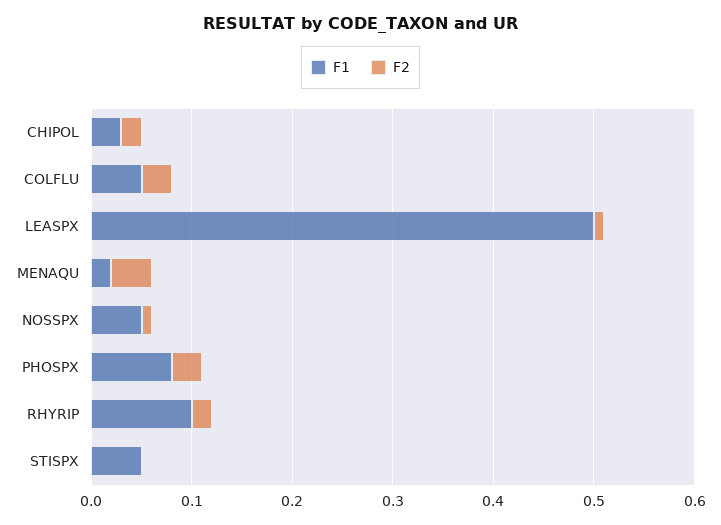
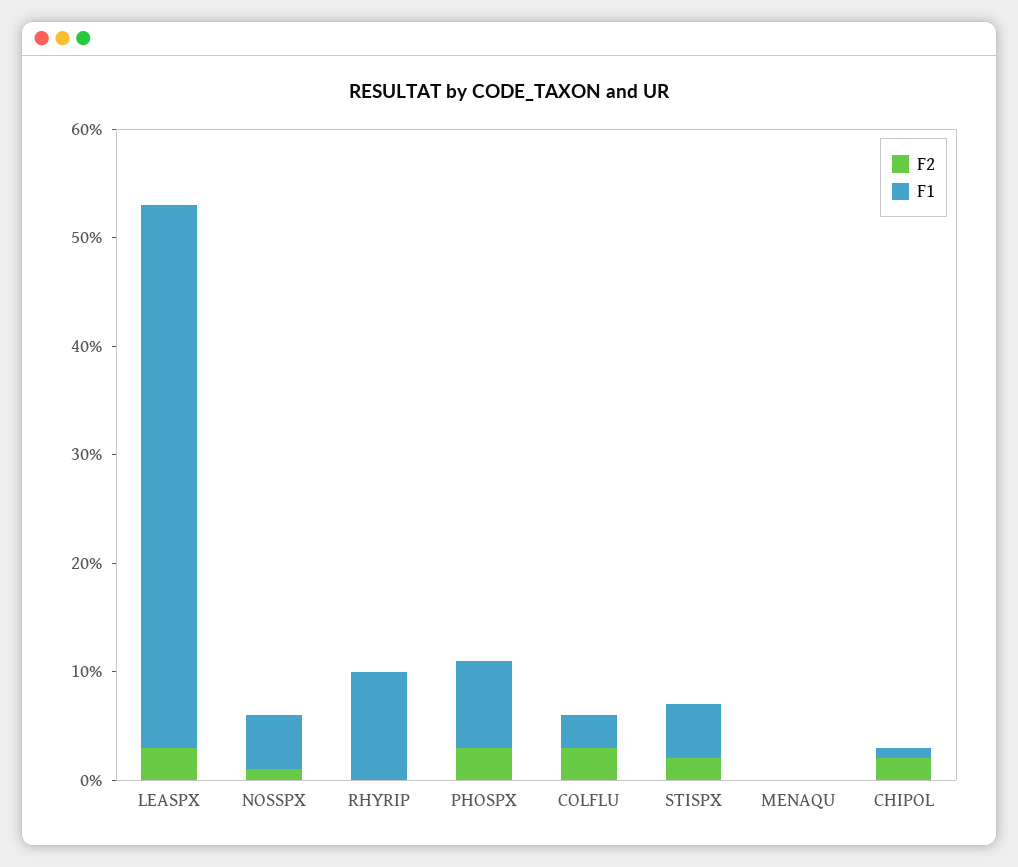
  {
    "F1": {
-     "CHIPOL": 0.03,
+     "CHIPOL": 0.01,
-     "COLFLU": 0.05,
+     "COLFLU": 0.03,
      "LEASPX": 0.5,
-     "MENAQU": 0.02,
+     "MENAQU": 0,
      "NOSSPX": 0.05,
      "PHOSPX": 0.08,
      "RHYRIP": 0.1,
      "STISPX": 0.05
    },
    "F2": {
      "CHIPOL": 0.02,
      "COLFLU": 0.03,
-     "LEASPX": 0.01,
+     "LEASPX": 0.03,
-     "MENAQU": 0.04,
+     "MENAQU": 0,
      "NOSSPX": 0.01,
      "PHOSPX": 0.03,
-     "RHYRIP": 0.02,
+     "RHYRIP": 0,
-     "STISPX": 0
+     "STISPX": 0.02
    }
  }

